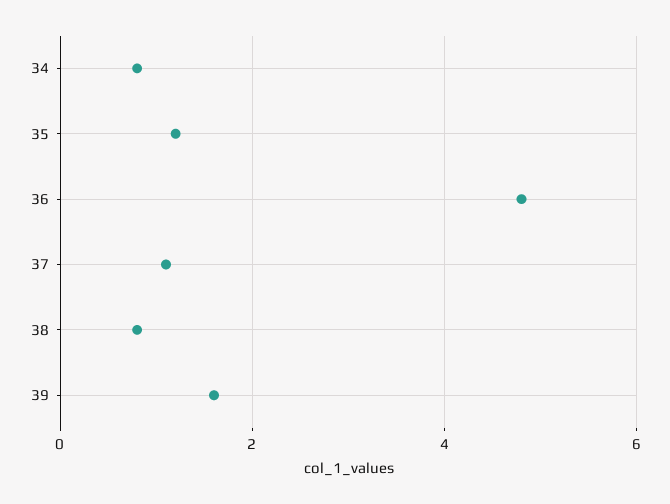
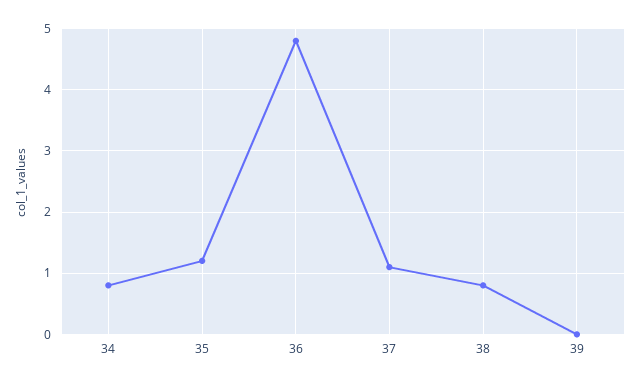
  {
    "34": 0.8,
    "35": 1.2,
    "36": 4.8,
    "37": 1.1,
    "38": 0.8,
-   "39": 1.5
+   "39": 0
  }

